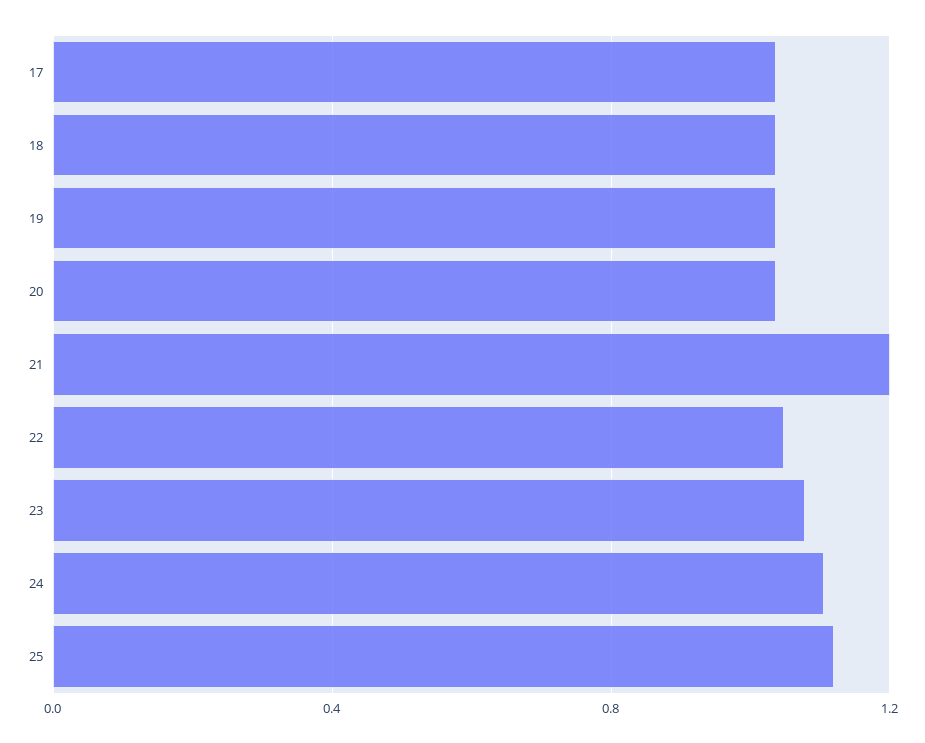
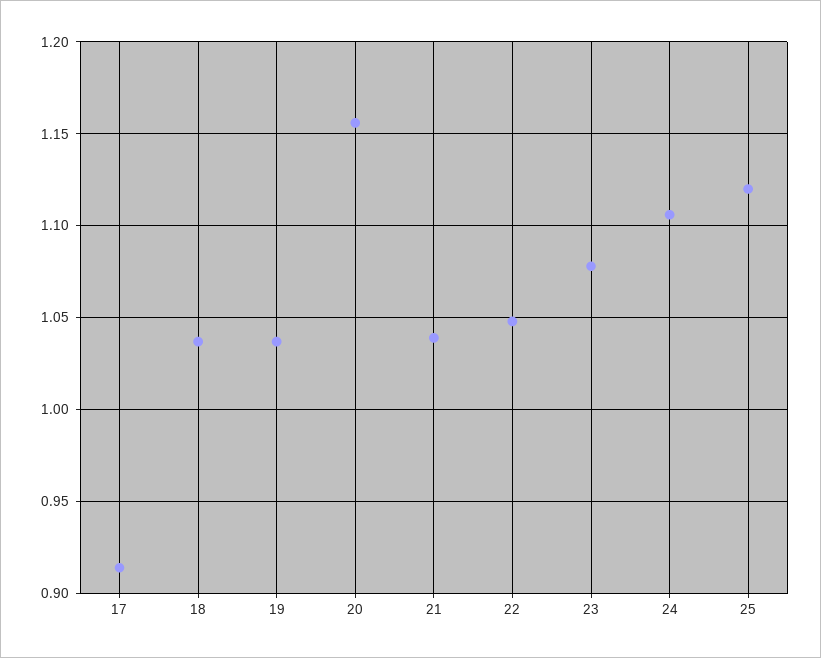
  {
-   "17": 1.05,
+   "17": 0.915,
    "18": 1.035,
    "19": 1.035,
-   "20": 1.05,
+   "20": 1.155,
-   "21": 1.2,
+   "21": 1.04,
    "22": 1.05,
    "23": 1.08,
    "24": 1.105,
    "25": 1.12
  }

